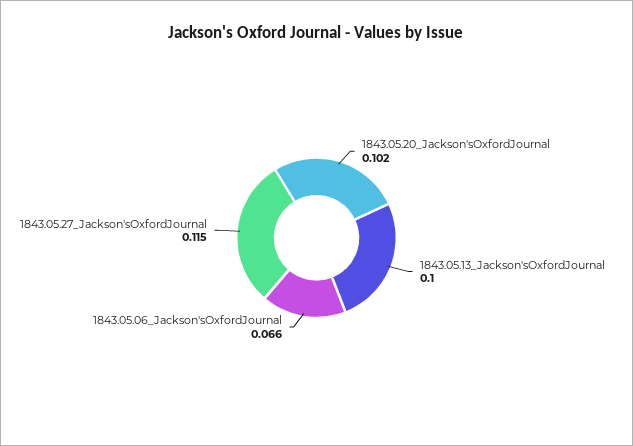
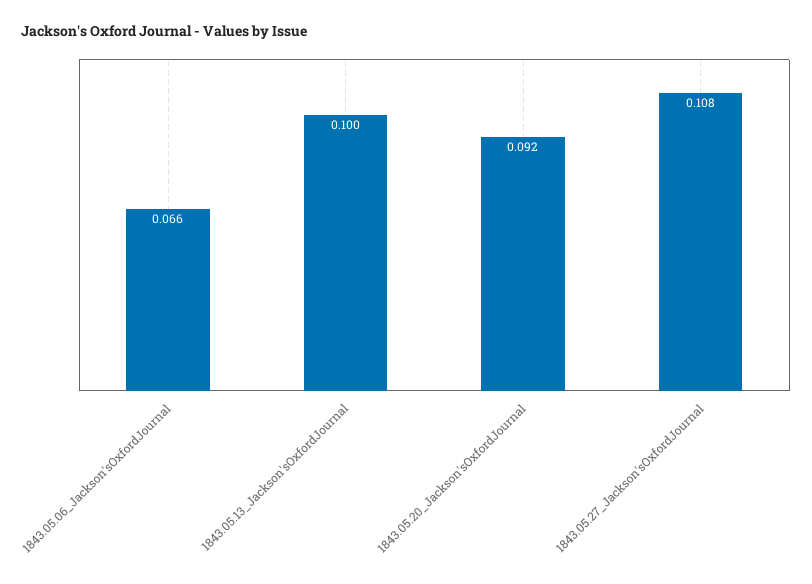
  {
-   "1843.05.20_Jackson'sOxfordJournal": 0.102,
+   "1843.05.20_Jackson'sOxfordJournal": 0.092,
    "1843.05.13_Jackson'sOxfordJournal": 0.1,
    "1843.05.06_Jackson'sOxfordJournal": 0.066,
-   "1843.05.27_Jackson'sOxfordJournal": 0.115
+   "1843.05.27_Jackson'sOxfordJournal": 0.108
  }

